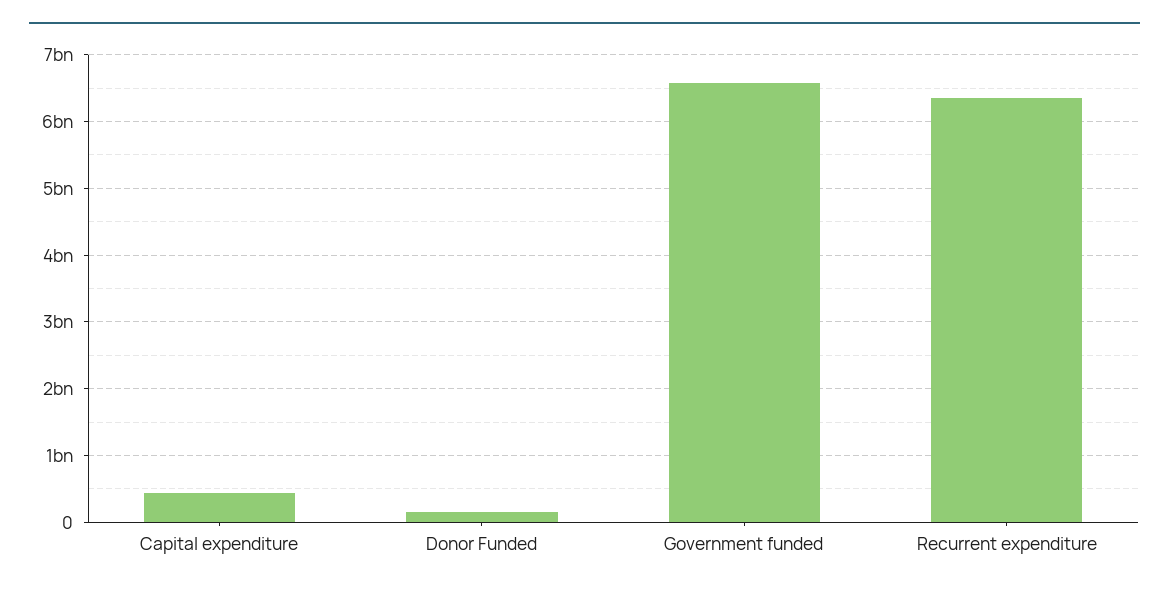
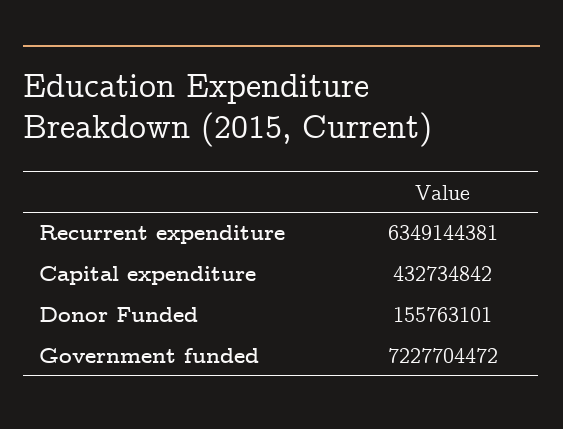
  {
    "Capital expenditure": 432734842,
    "Donor Funded": 155763101,
-   "Government funded": 6600000000,
+   "Government funded": 7227704472,
    "Recurrent expenditure": 6349144381
  }

